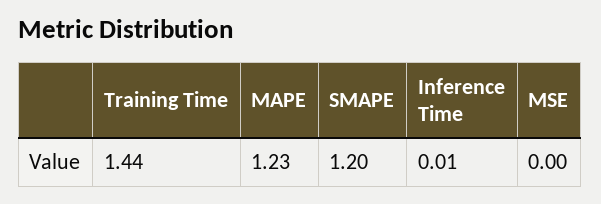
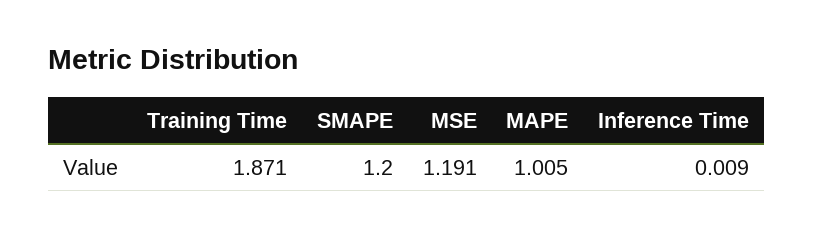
  {
-   "Training Time": 1.44,
+   "Training Time": 1.871,
-   "MAPE": 1.23,
+   "MAPE": 1.005,
    "SMAPE": 1.2,
    "Inference Time": 0.009,
-   "MSE": 0
+   "MSE": 1.191
  }

